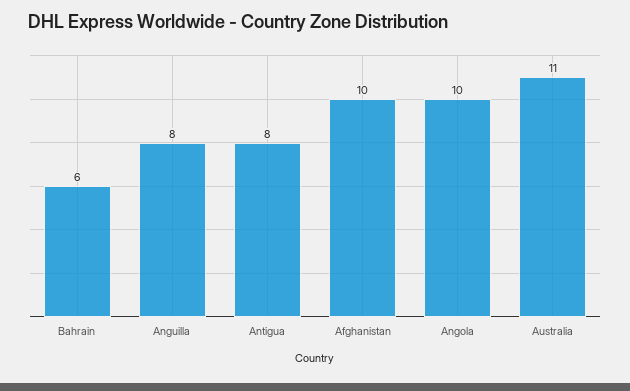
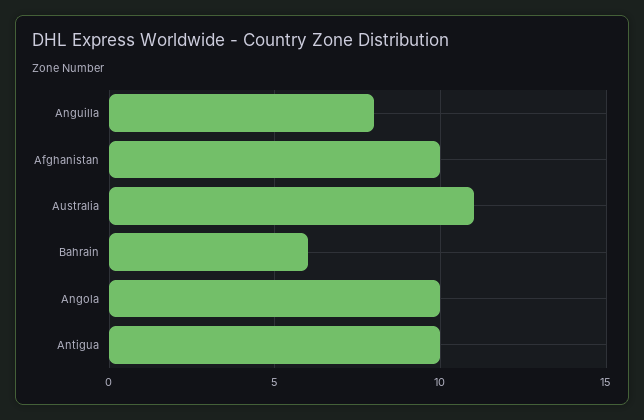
  {
    "Bahrain": 6,
    "Anguilla": 8,
-   "Antigua": 8,
+   "Antigua": 10,
    "Afghanistan": 10,
    "Angola": 10,
    "Australia": 11
  }

